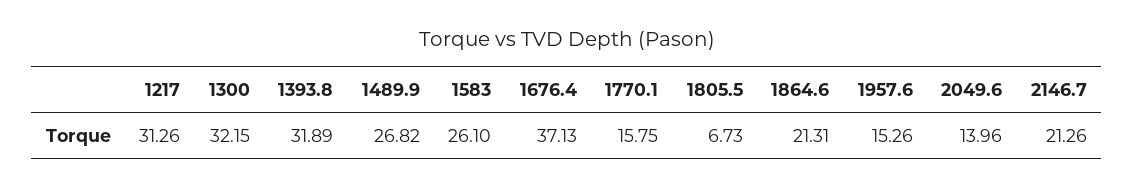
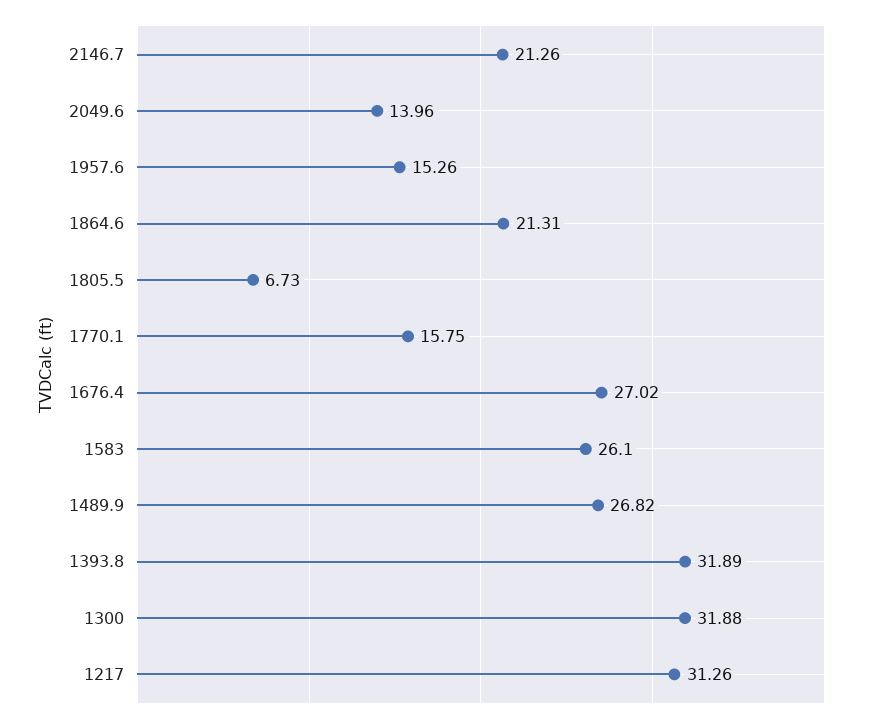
  {
    "1217": 31.26,
-   "1300": 32.15,
+   "1300": 31.88,
    "1393.8": 31.89,
    "1489.9": 26.82,
    "1583": 26.1,
-   "1676.4": 37.13,
+   "1676.4": 27.02,
    "1770.1": 15.75,
    "1805.5": 6.73,
    "1864.6": 21.31,
    "1957.6": 15.26,
    "2049.6": 13.96,
    "2146.7": 21.26
  }

